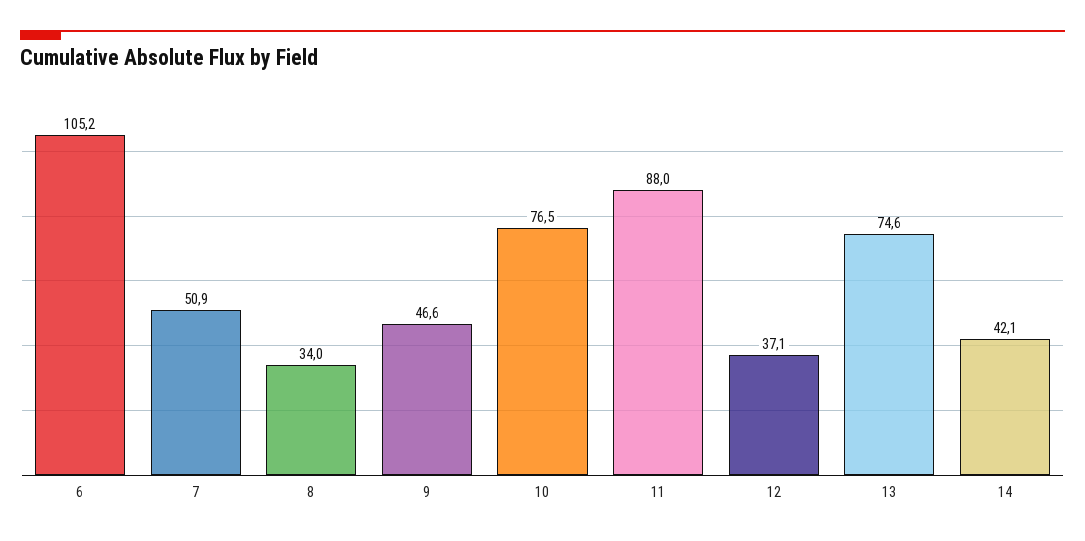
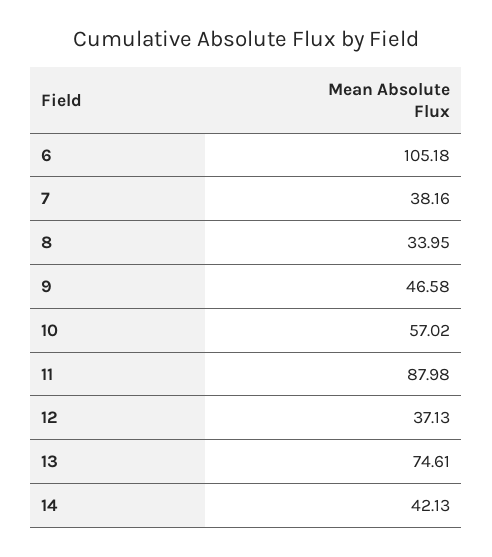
  {
    "6": 105.18,
-   "7": 50.9,
+   "7": 38.16,
    "8": 33.95,
    "9": 46.58,
-   "10": 76.5,
+   "10": 57.02,
    "11": 87.98,
    "12": 37.13,
    "13": 74.61,
    "14": 42.13
  }

